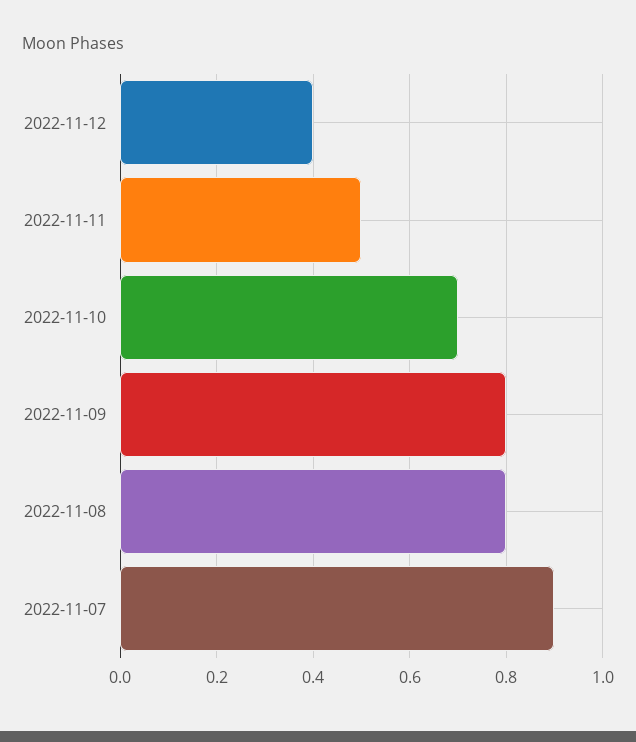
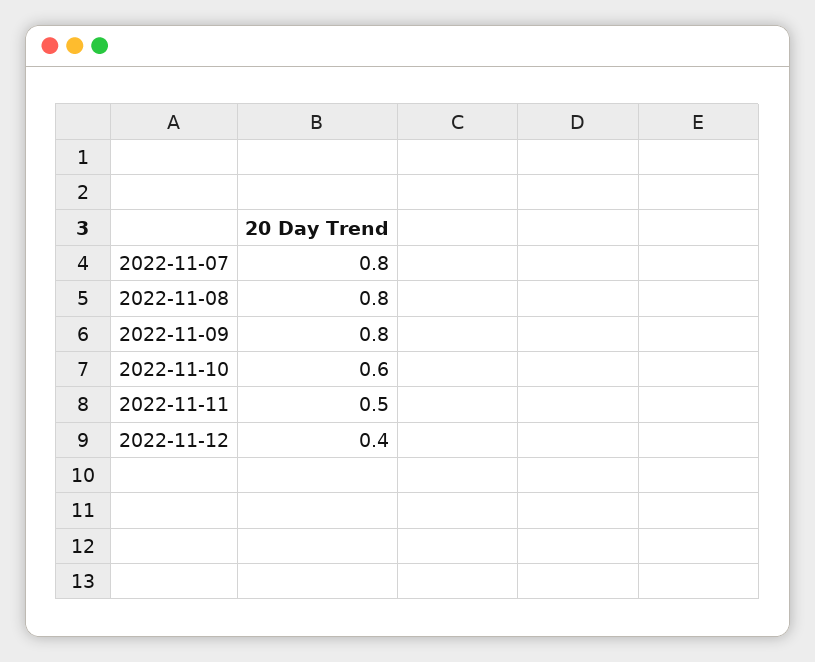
  {
    "2022-11-12": 0.4,
    "2022-11-11": 0.5,
-   "2022-11-10": 0.7,
+   "2022-11-10": 0.6,
    "2022-11-09": 0.8,
    "2022-11-08": 0.8,
-   "2022-11-07": 0.9
+   "2022-11-07": 0.8
  }

